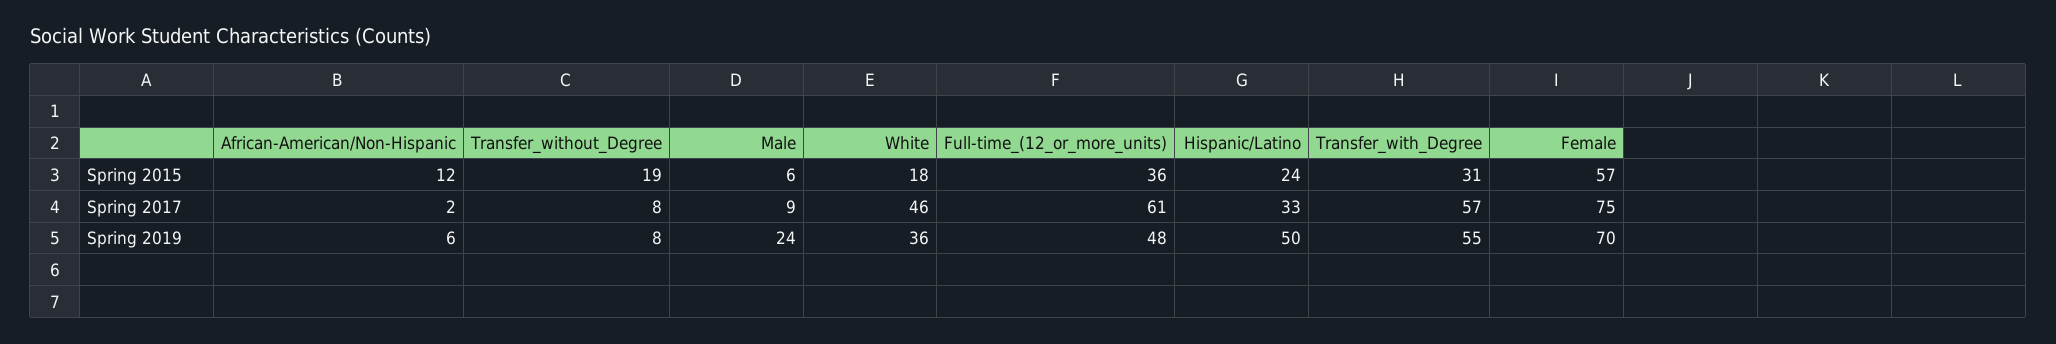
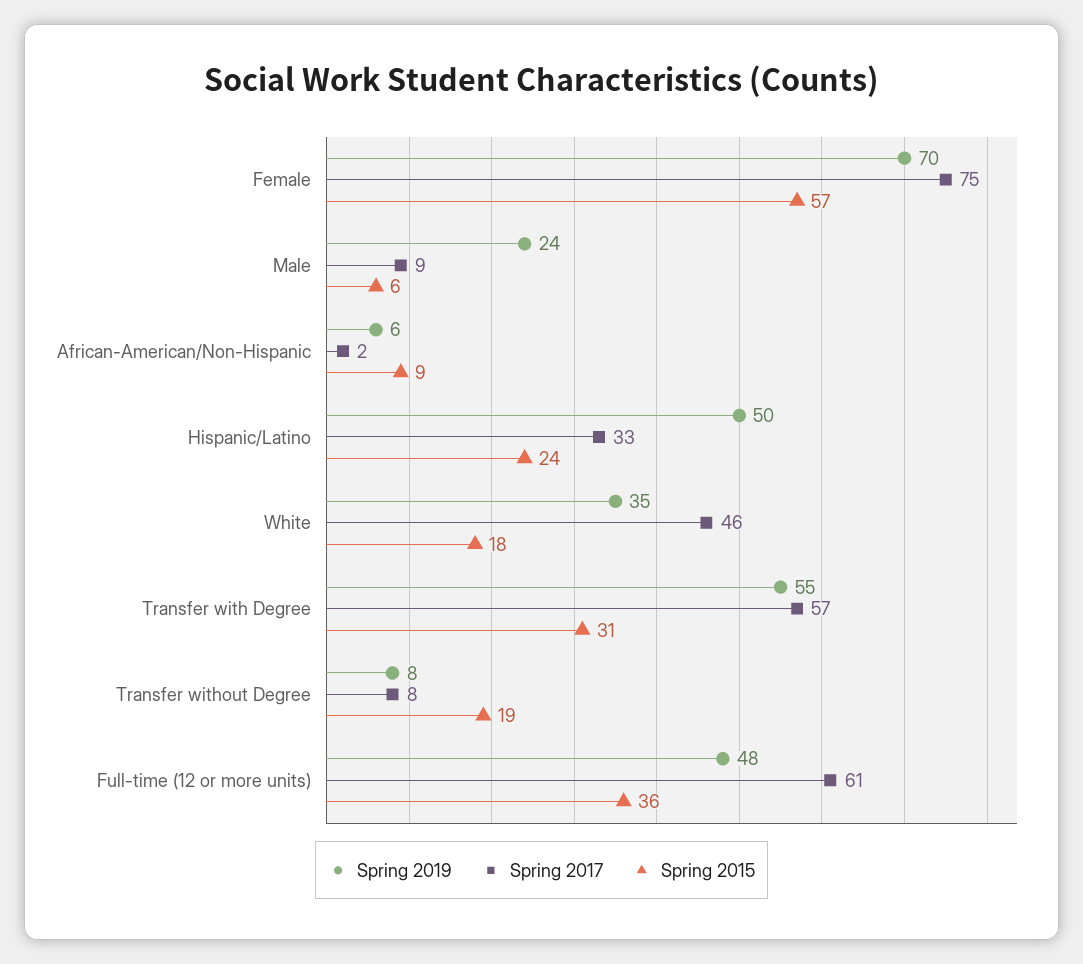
  {
    "Spring 2015": {
-     "African-American/Non-Hispanic": 12,
+     "African-American/Non-Hispanic": 9,
      "Transfer_without_Degree": 19,
      "Male": 6,
      "White": 18,
      "Full-time_(12_or_more_units)": 36,
      "Hispanic/Latino": 24,
      "Transfer_with_Degree": 31,
      "Female": 57
    },
    "Spring 2017": {
      "African-American/Non-Hispanic": 2,
      "Transfer_without_Degree": 8,
      "Male": 9,
      "White": 46,
      "Full-time_(12_or_more_units)": 61,
      "Hispanic/Latino": 33,
      "Transfer_with_Degree": 57,
      "Female": 75
    },
    "Spring 2019": {
      "African-American/Non-Hispanic": 6,
      "Transfer_without_Degree": 8,
      "Male": 24,
-     "White": 36,
+     "White": 35,
      "Full-time_(12_or_more_units)": 48,
      "Hispanic/Latino": 50,
      "Transfer_with_Degree": 55,
      "Female": 70
    }
  }

